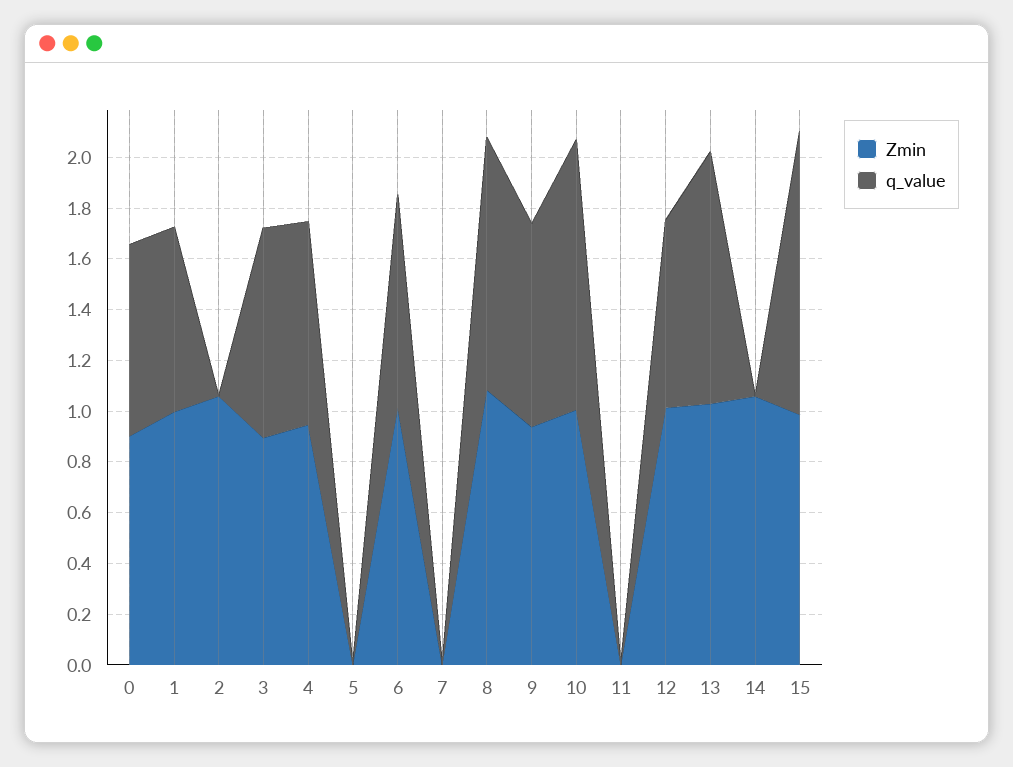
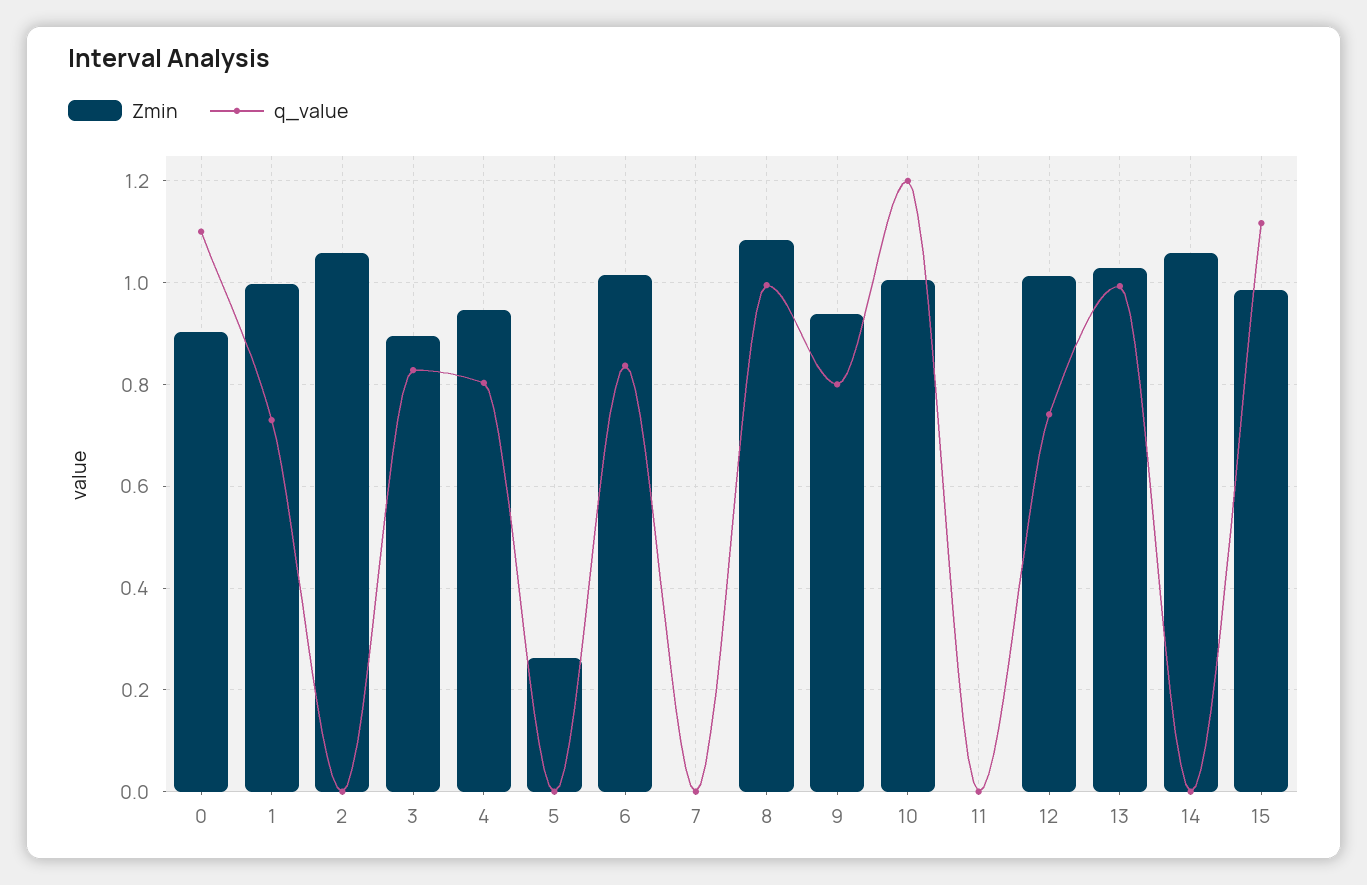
  {
    "Zmin": {
      "0": 0.9,
      "1": 1,
      "2": 1.06,
      "3": 0.9,
      "4": 0.94,
-     "5": 0,
+     "5": 0.26,
      "6": 1.02,
      "7": 0,
      "8": 1.08,
      "9": 0.94,
      "10": 1,
      "11": 0,
      "12": 1.02,
      "13": 1.02,
      "14": 1.06,
      "15": 0.98
    },
    "q_value": {
-     "0": 0.75,
+     "0": 1.1,
      "1": 0.74,
      "2": 0,
      "3": 0.82,
      "4": 0.8,
      "5": 0,
      "6": 0.84,
      "7": 0,
      "8": 1,
      "9": 0.8,
-     "10": 1.05,
+     "10": 1.2,
      "11": 0,
      "12": 0.74,
      "13": 1,
      "14": 0,
      "15": 1.12
    }
  }

